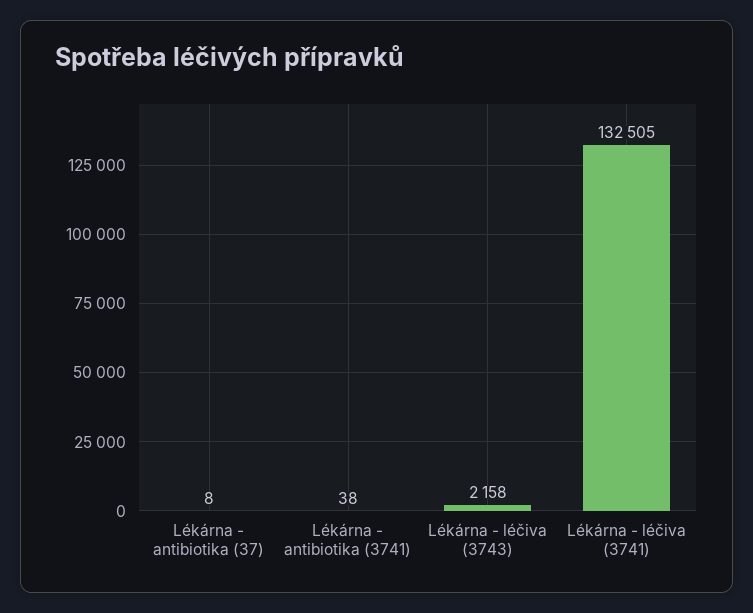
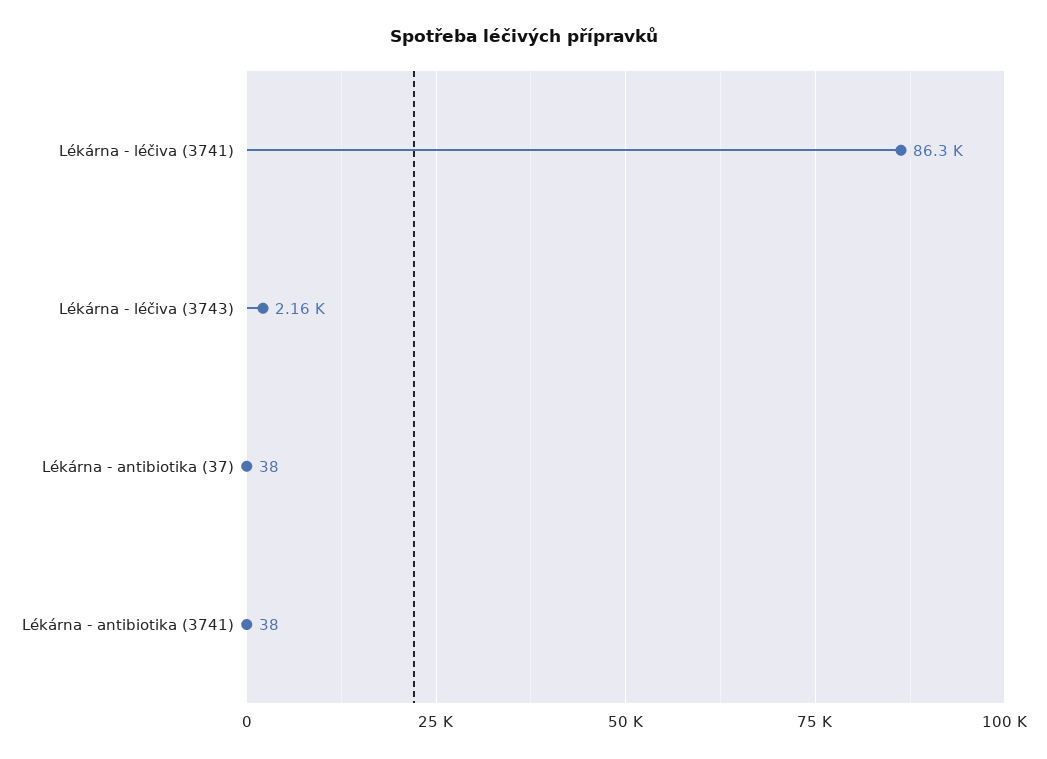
  {
-   "Lékárna - antibiotika (37)": 8,
+   "Lékárna - antibiotika (37)": 38,
    "Lékárna - antibiotika (3741)": 38,
    "Lékárna - léčiva (3743)": 2158,
-   "Lékárna - léčiva (3741)": 132505
+   "Lékárna - léčiva (3741)": 86300
  }

